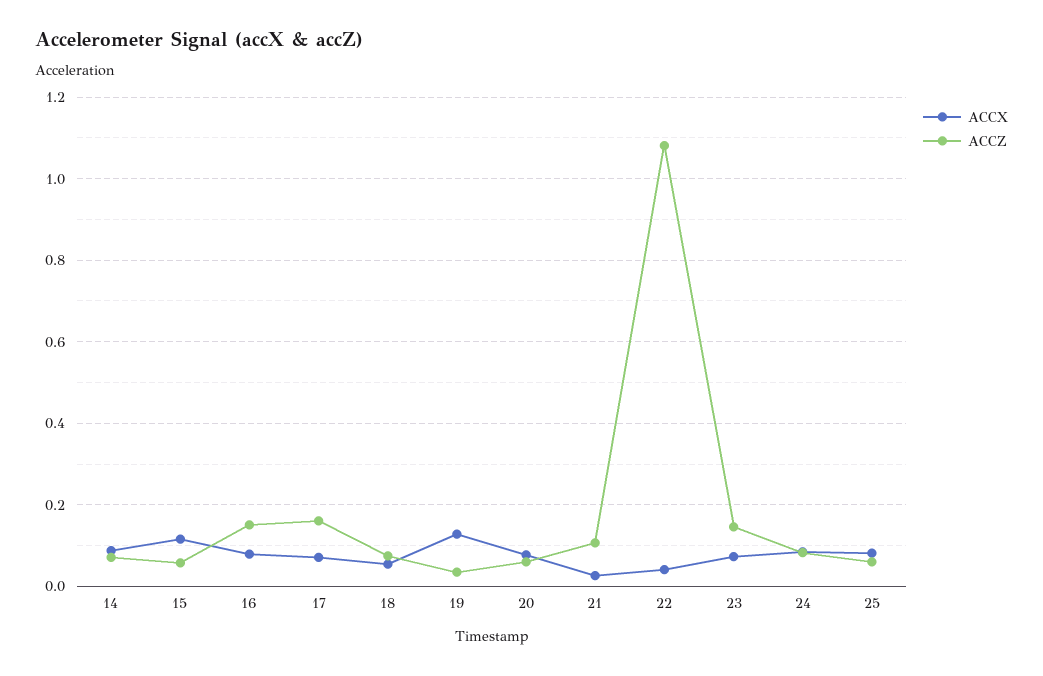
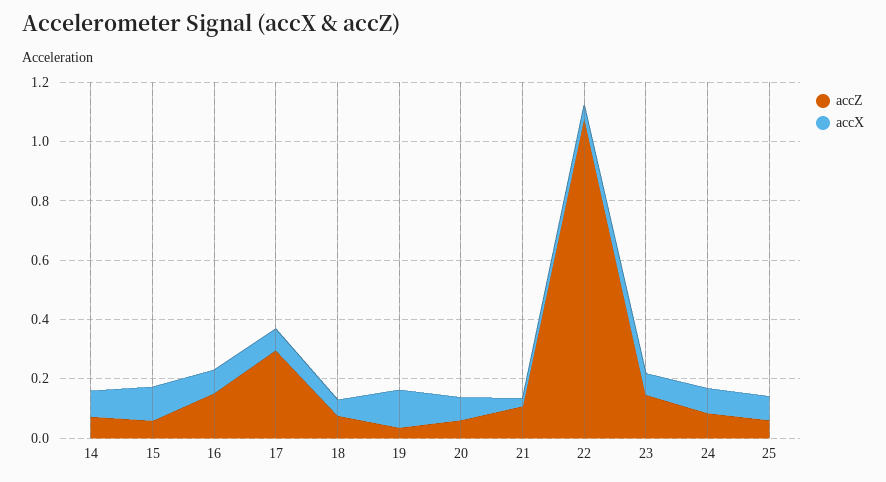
  {
    "ACCX": {
      "14": 0.08,
      "15": 0.12,
      "16": 0.08,
      "17": 0.08,
      "18": 0.06,
      "19": 0.12,
      "20": 0.08,
      "21": 0.02,
      "22": 0.04,
      "23": 0.08,
      "24": 0.08,
      "25": 0.08
    },
    "ACCZ": {
      "14": 0.08,
      "15": 0.06,
      "16": 0.16,
-     "17": 0.16,
+     "17": 0.3,
      "18": 0.08,
      "19": 0.04,
      "20": 0.06,
      "21": 0.1,
      "22": 1.08,
      "23": 0.14,
      "24": 0.08,
      "25": 0.06
    }
  }

